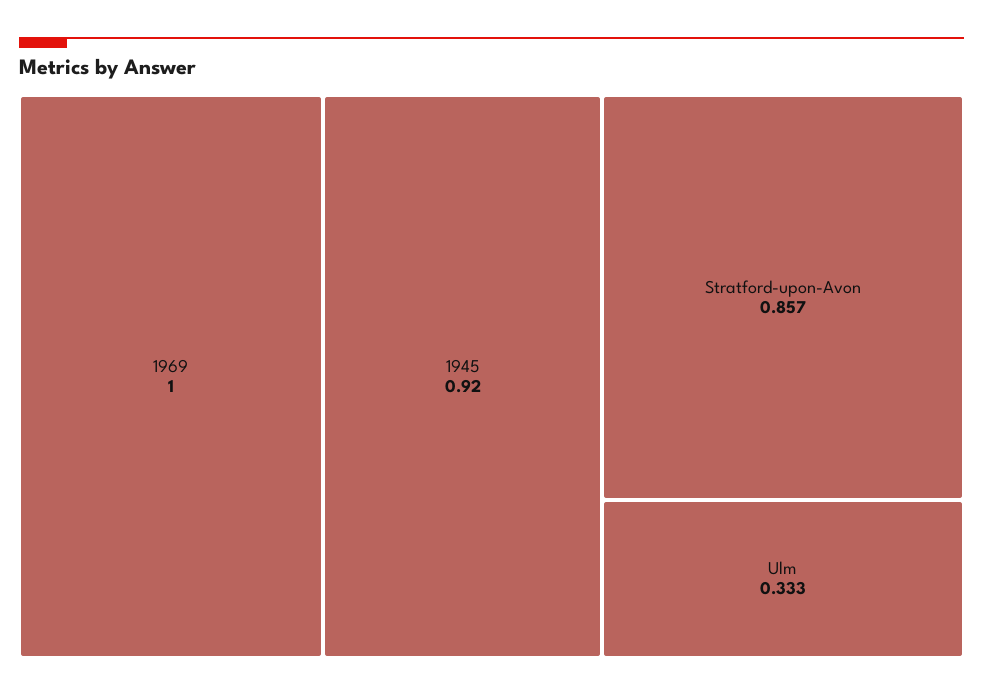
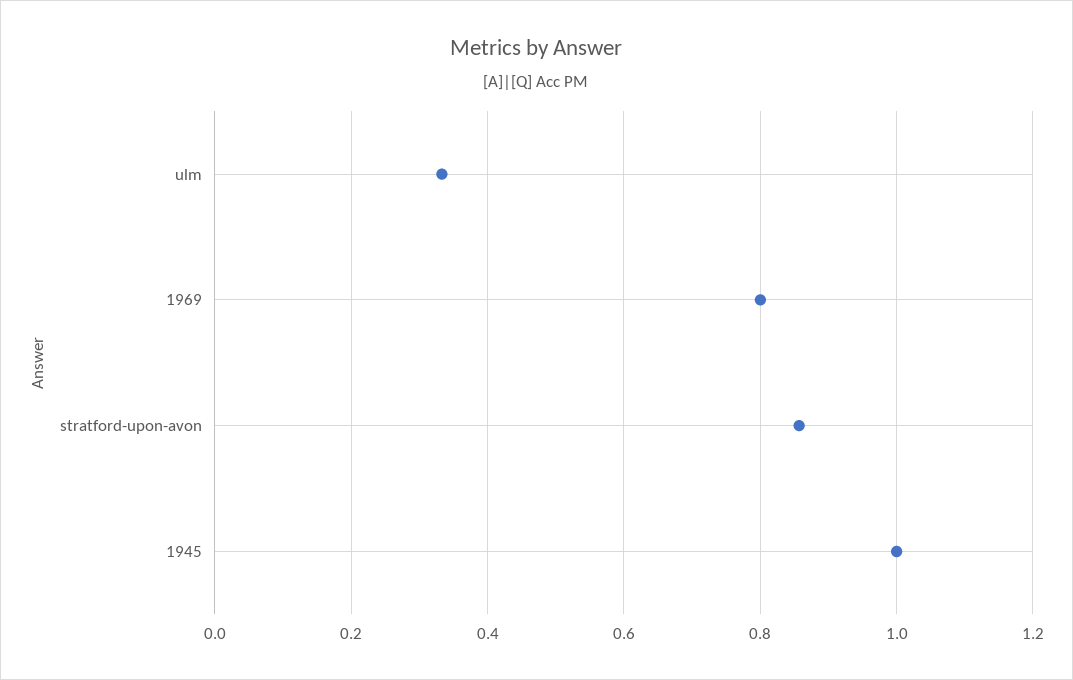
  {
-   "1969": 1,
+   "1969": 0.8,
-   "1945": 0.92,
+   "1945": 1,
    "Stratford-upon-Avon": 0.857,
    "Ulm": 0.333
  }

